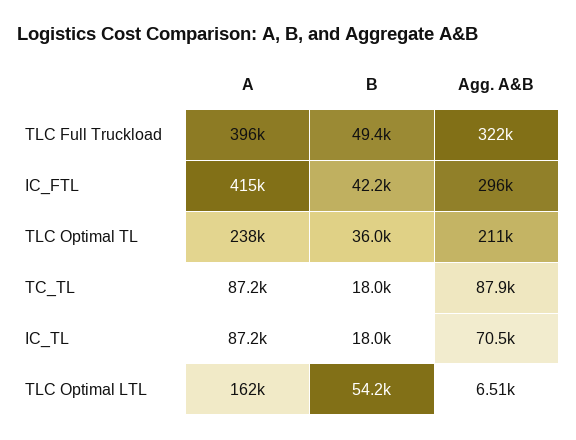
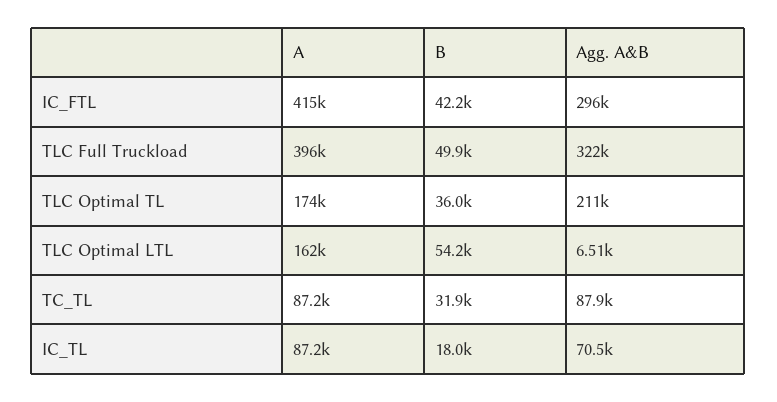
  {
    "A": {
      "TLC Full Truckload": 396000,
      "IC_FTL": 415000,
-     "TLC Optimal TL": 238000,
+     "TLC Optimal TL": 174000,
      "TC_TL": 87200,
      "IC_TL": 87200,
      "TLC Optimal LTL": 162000
    },
    "B": {
-     "TLC Full Truckload": 49400,
+     "TLC Full Truckload": 49900,
      "IC_FTL": 42200,
      "TLC Optimal TL": 36000,
-     "TC_TL": 18000,
+     "TC_TL": 31900,
      "IC_TL": 18000,
      "TLC Optimal LTL": 54200
    },
    "Agg. A&B": {
      "TLC Full Truckload": 322000,
      "IC_FTL": 296000,
      "TLC Optimal TL": 211000,
      "TC_TL": 87900,
      "IC_TL": 70500,
      "TLC Optimal LTL": 6510
    }
  }

